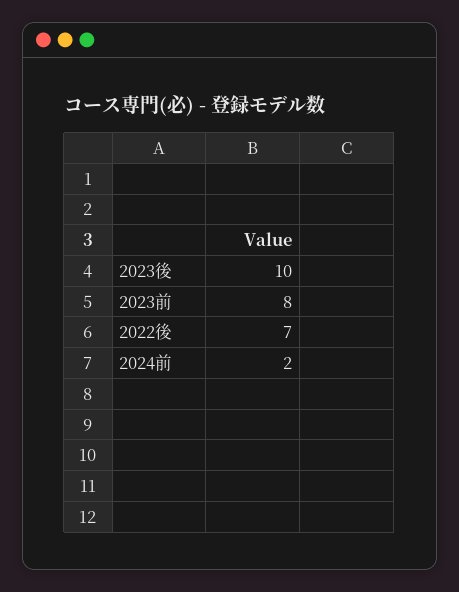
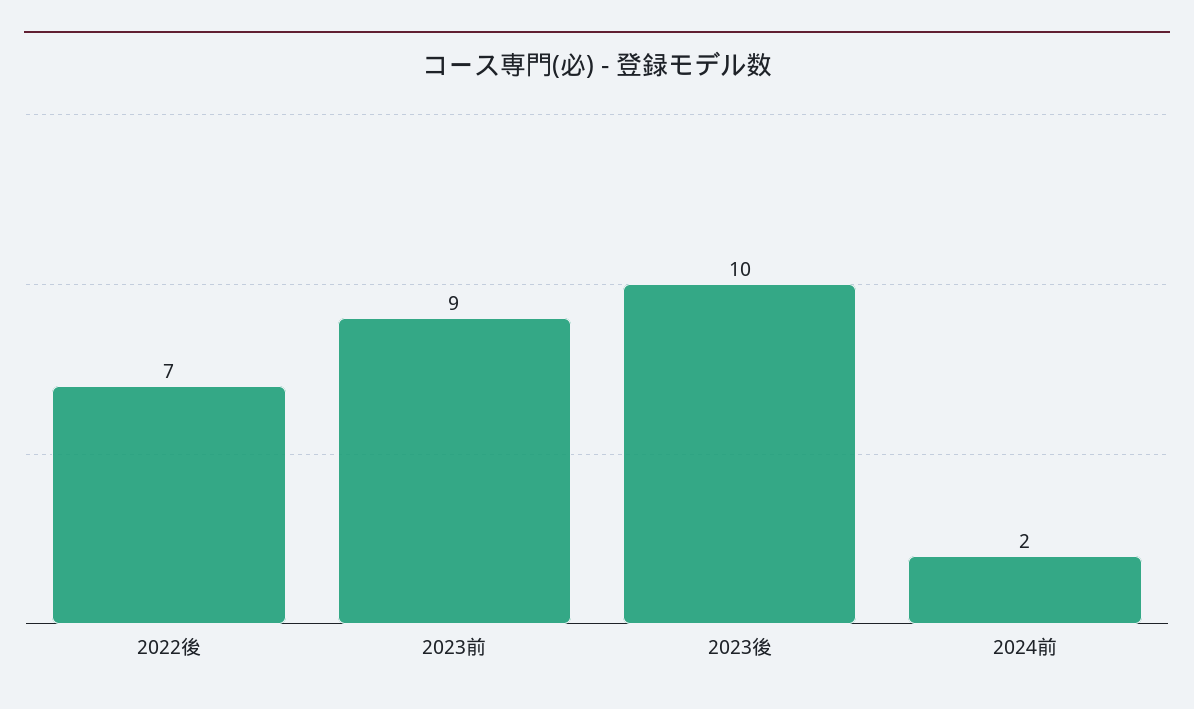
  {
    "2023後": 10,
-   "2023前": 8,
+   "2023前": 9,
    "2022後": 7,
    "2024前": 2
  }

